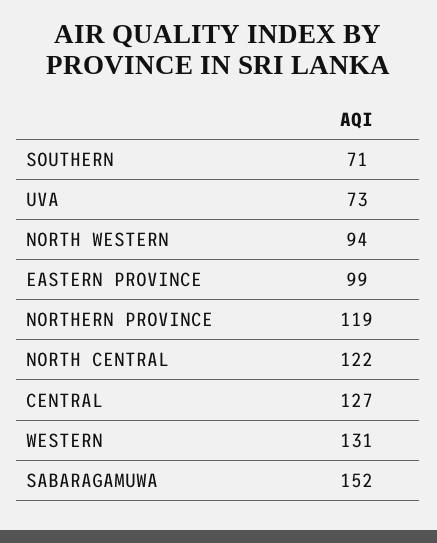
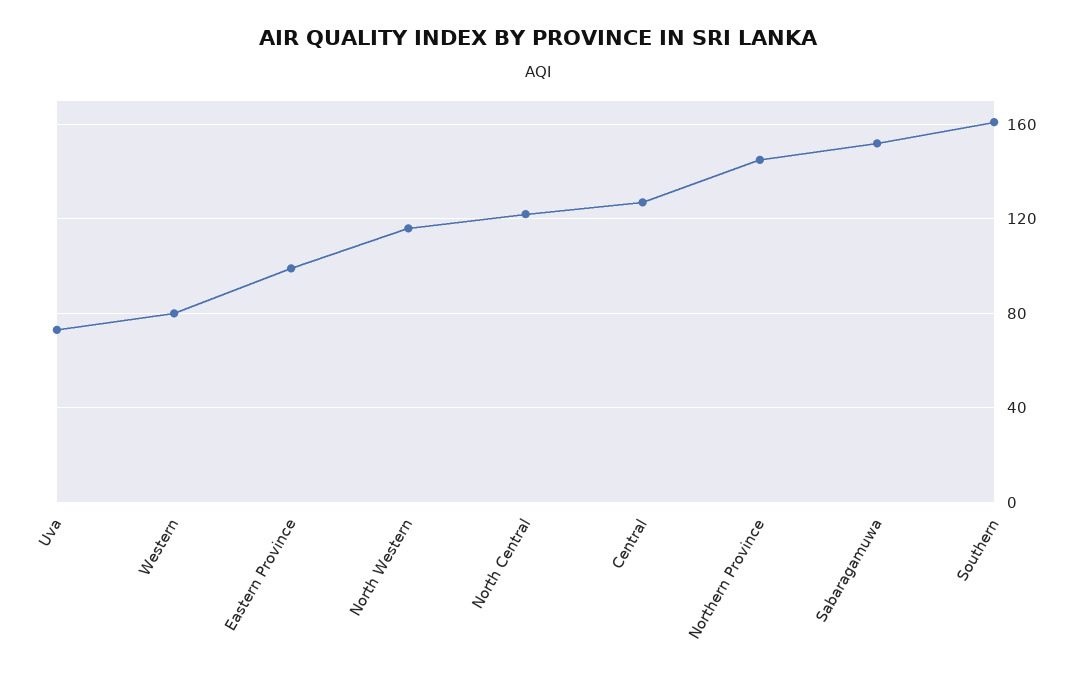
  {
-   "SOUTHERN": 71,
+   "SOUTHERN": 160,
    "UVA": 73,
-   "NORTH WESTERN": 94,
+   "NORTH WESTERN": 115,
    "EASTERN PROVINCE": 99,
-   "NORTHERN PROVINCE": 119,
+   "NORTHERN PROVINCE": 145,
    "NORTH CENTRAL": 122,
    "CENTRAL": 127,
-   "WESTERN": 131,
+   "WESTERN": 80,
    "SABARAGAMUWA": 152
  }

